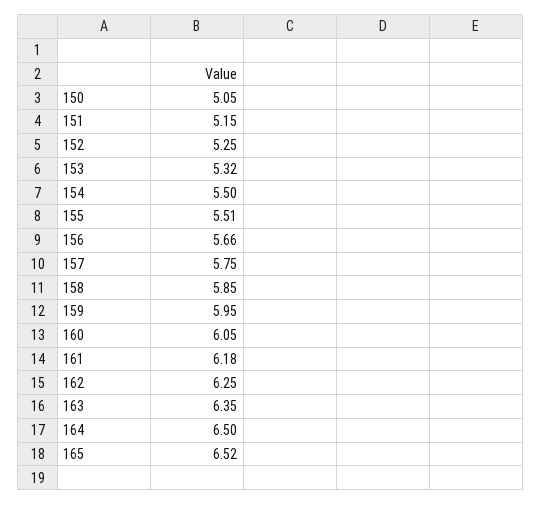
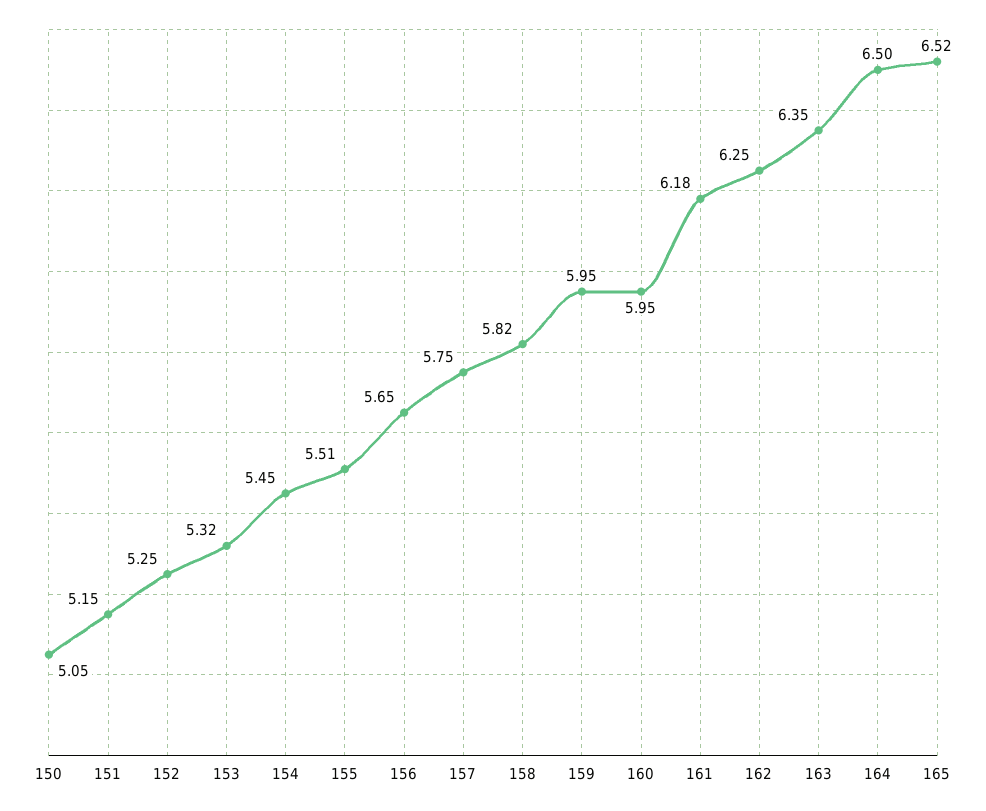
  {
    "150": 5.05,
    "151": 5.15,
    "152": 5.25,
    "153": 5.32,
-   "154": 5.5,
+   "154": 5.45,
    "155": 5.51,
-   "156": 5.66,
+   "156": 5.65,
    "157": 5.75,
-   "158": 5.85,
+   "158": 5.82,
    "159": 5.95,
-   "160": 6.05,
+   "160": 5.95,
    "161": 6.18,
    "162": 6.25,
    "163": 6.35,
    "164": 6.5,
    "165": 6.52
  }

